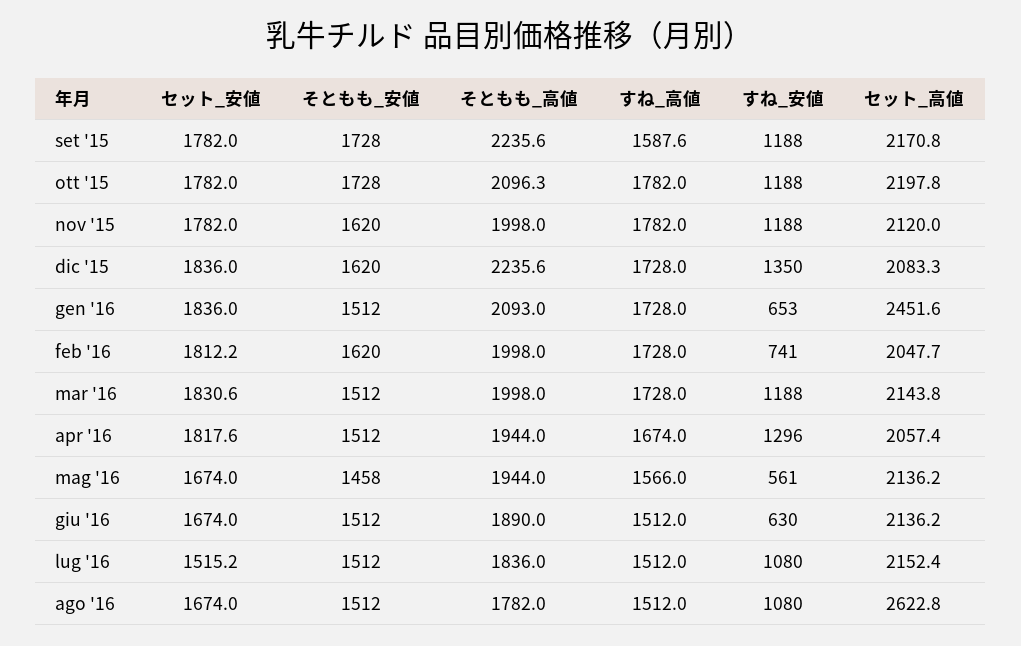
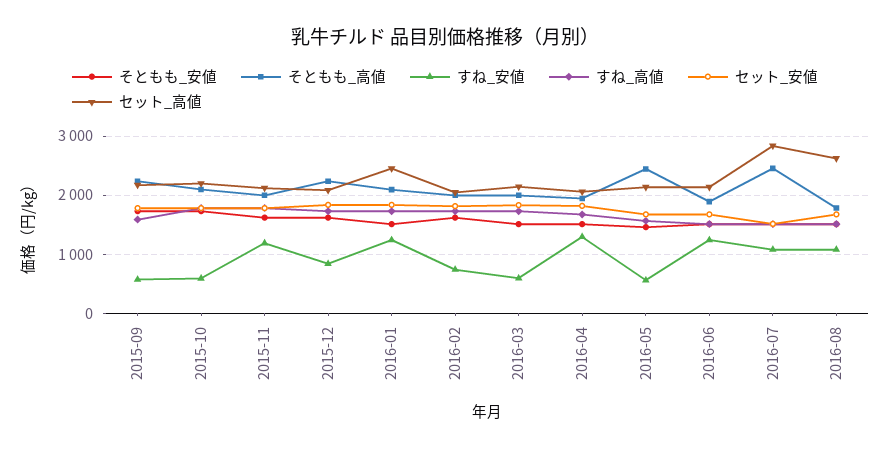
  {
    "セット_安値": {
      "set '15": 1782,
      "ott '15": 1782,
      "nov '15": 1782,
      "dic '15": 1836,
      "gen '16": 1836,
      "feb '16": 1812.2,
      "mar '16": 1830.6,
      "apr '16": 1817.6,
      "mag '16": 1674,
      "giu '16": 1674,
      "lug '16": 1515.2,
      "ago '16": 1674
    },
    "そともも_安値": {
      "set '15": 1728,
      "ott '15": 1728,
      "nov '15": 1620,
      "dic '15": 1620,
      "gen '16": 1512,
      "feb '16": 1620,
      "mar '16": 1512,
      "apr '16": 1512,
      "mag '16": 1458,
      "giu '16": 1512,
      "lug '16": 1512,
      "ago '16": 1512
    },
    "そともも_高値": {
      "set '15": 2235.6,
      "ott '15": 2096.3,
      "nov '15": 1998,
      "dic '15": 2235.6,
      "gen '16": 2093,
      "feb '16": 1998,
      "mar '16": 1998,
      "apr '16": 1944,
-     "mag '16": 1944,
+     "mag '16": 2400,
      "giu '16": 1890,
-     "lug '16": 1836,
+     "lug '16": 2400,
      "ago '16": 1782
    },
    "すね_高値": {
      "set '15": 1587.6,
      "ott '15": 1782,
      "nov '15": 1782,
      "dic '15": 1728,
      "gen '16": 1728,
      "feb '16": 1728,
      "mar '16": 1728,
      "apr '16": 1674,
      "mag '16": 1566,
      "giu '16": 1512,
      "lug '16": 1512,
      "ago '16": 1512
    },
    "すね_安値": {
-     "set '15": 1188,
+     "set '15": 600,
-     "ott '15": 1188,
+     "ott '15": 600,
      "nov '15": 1188,
-     "dic '15": 1350,
+     "dic '15": 800,
-     "gen '16": 653,
+     "gen '16": 1200,
      "feb '16": 741,
-     "mar '16": 1188,
+     "mar '16": 600,
      "apr '16": 1296,
      "mag '16": 561,
-     "giu '16": 630,
+     "giu '16": 1200,
      "lug '16": 1080,
      "ago '16": 1080
    },
    "セット_高値": {
      "set '15": 2170.8,
      "ott '15": 2197.8,
      "nov '15": 2120,
      "dic '15": 2083.3,
      "gen '16": 2451.6,
      "feb '16": 2047.7,
      "mar '16": 2143.8,
      "apr '16": 2057.4,
      "mag '16": 2136.2,
      "giu '16": 2136.2,
-     "lug '16": 2152.4,
+     "lug '16": 2800,
      "ago '16": 2622.8
    }
  }

